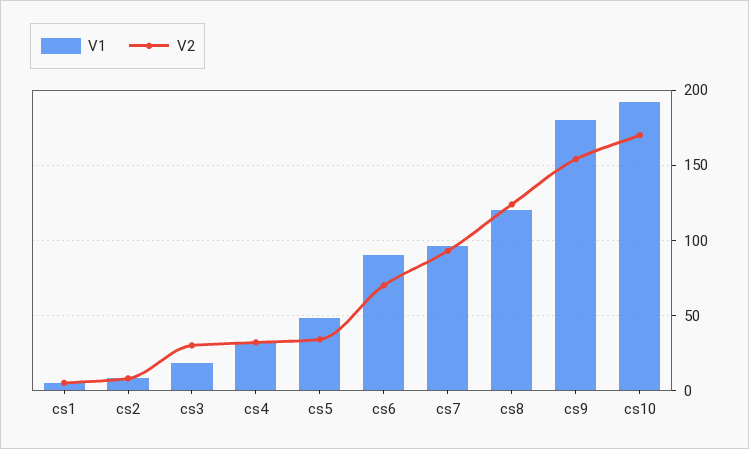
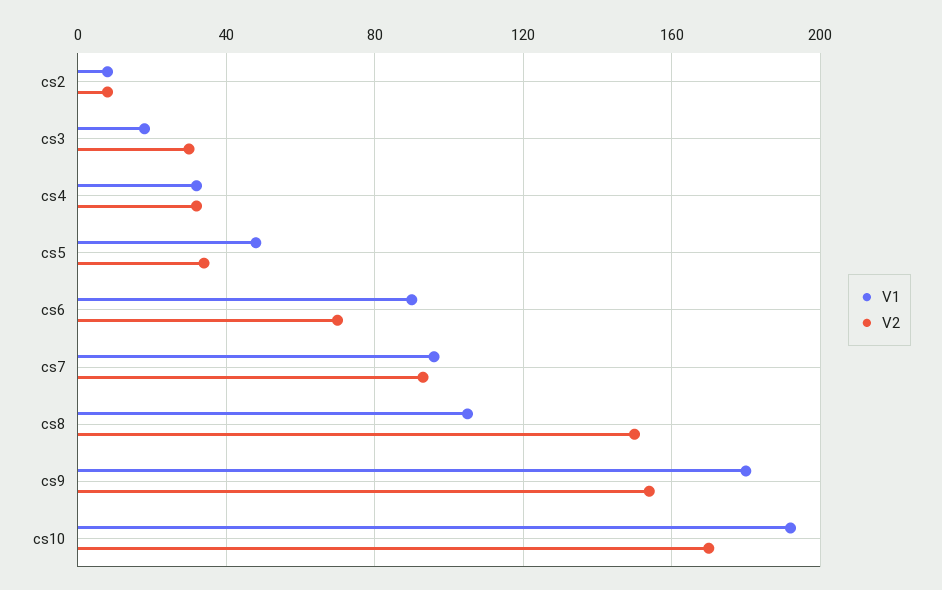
  {
    "V1": {
-     "cs1": 5,
      "cs2": 10,
      "cs3": 20,
      "cs4": 30,
      "cs5": 50,
      "cs6": 90,
      "cs7": 95,
-     "cs8": 120,
+     "cs8": 105,
      "cs9": 180,
      "cs10": 190
    },
    "V2": {
-     "cs1": 5,
      "cs2": 10,
      "cs3": 30,
      "cs4": 30,
      "cs5": 35,
      "cs6": 70,
      "cs7": 95,
-     "cs8": 125,
+     "cs8": 150,
      "cs9": 155,
      "cs10": 170
    }
  }

